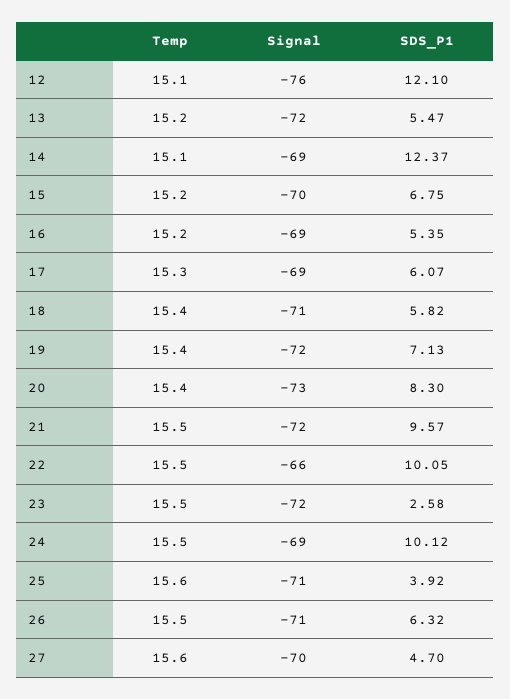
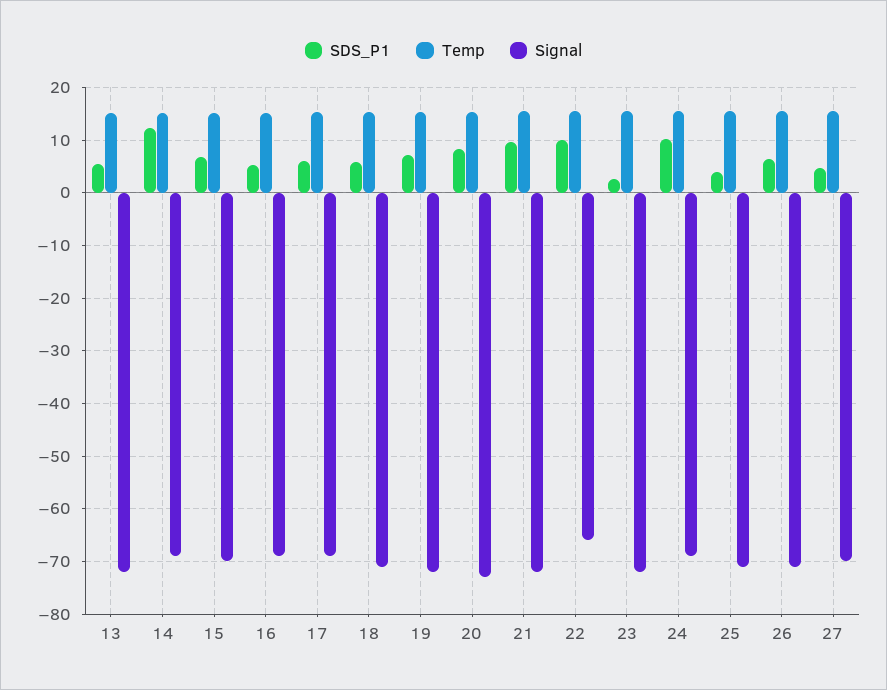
  {
    "Temp": {
-     "12": 15.1,
      "13": 15.2,
      "14": 15.1,
      "15": 15.2,
      "16": 15.2,
      "17": 15.3,
      "18": 15.4,
      "19": 15.4,
      "20": 15.4,
      "21": 15.5,
      "22": 15.5,
      "23": 15.5,
      "24": 15.5,
      "25": 15.6,
      "26": 15.5,
      "27": 15.6
    },
    "Signal": {
-     "12": -76,
      "13": -72,
      "14": -69,
      "15": -70,
      "16": -69,
      "17": -69,
      "18": -71,
      "19": -72,
      "20": -73,
      "21": -72,
      "22": -66,
      "23": -72,
      "24": -69,
      "25": -71,
      "26": -71,
      "27": -70
    },
    "SDS_P1": {
-     "12": 12.1,
      "13": 5.47,
      "14": 12.37,
      "15": 6.75,
      "16": 5.35,
      "17": 6.07,
      "18": 5.82,
      "19": 7.13,
      "20": 8.3,
      "21": 9.57,
      "22": 10.05,
      "23": 2.58,
      "24": 10.12,
      "25": 3.92,
      "26": 6.32,
      "27": 4.7
    }
  }

